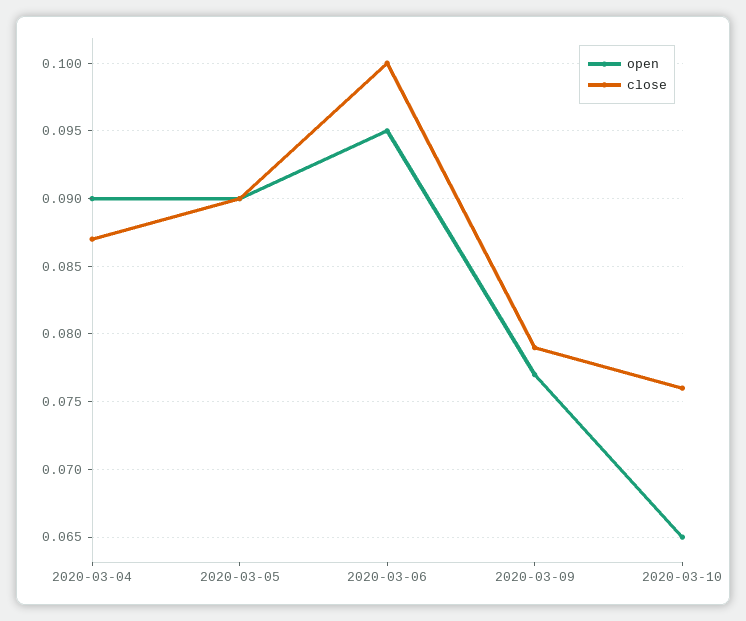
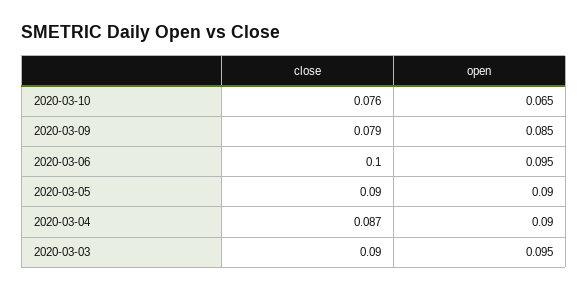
  {
    "open": {
      "2020-03-04": 0.09,
      "2020-03-05": 0.09,
      "2020-03-06": 0.095,
-     "2020-03-09": 0.077,
+     "2020-03-09": 0.085,
-     "2020-03-10": 0.065
+     "2020-03-10": 0.065,
+     "2020-03-03": 0.095
    },
    "close": {
      "2020-03-04": 0.087,
      "2020-03-05": 0.09,
      "2020-03-06": 0.1,
      "2020-03-09": 0.079,
-     "2020-03-10": 0.076
+     "2020-03-10": 0.076,
+     "2020-03-03": 0.09
    }
  }

